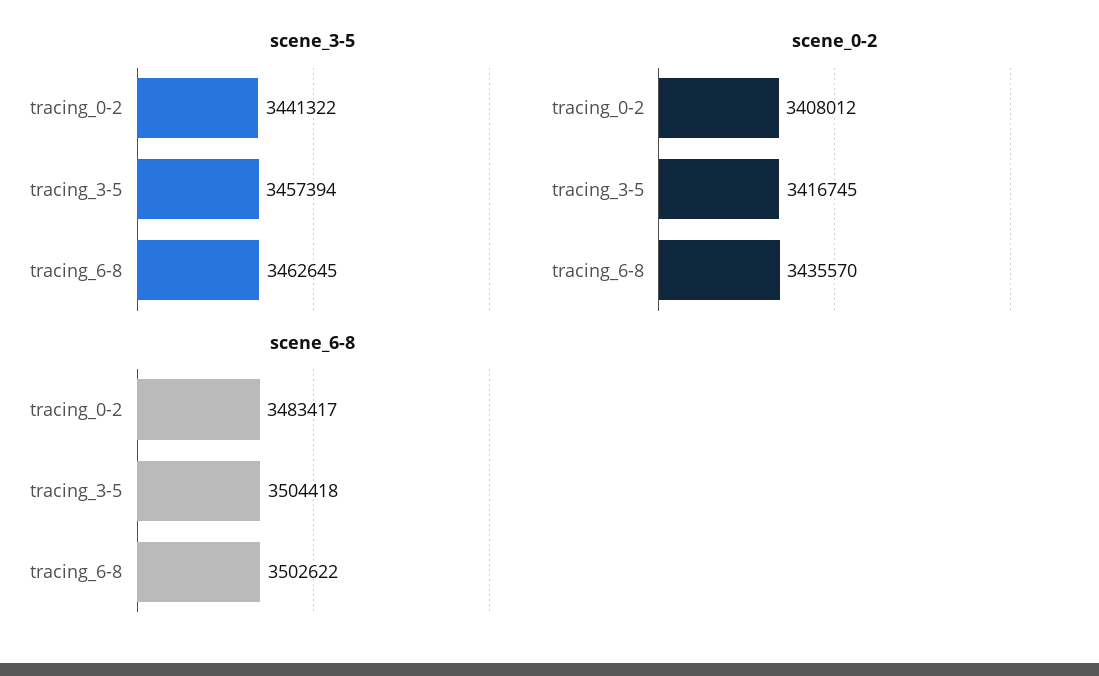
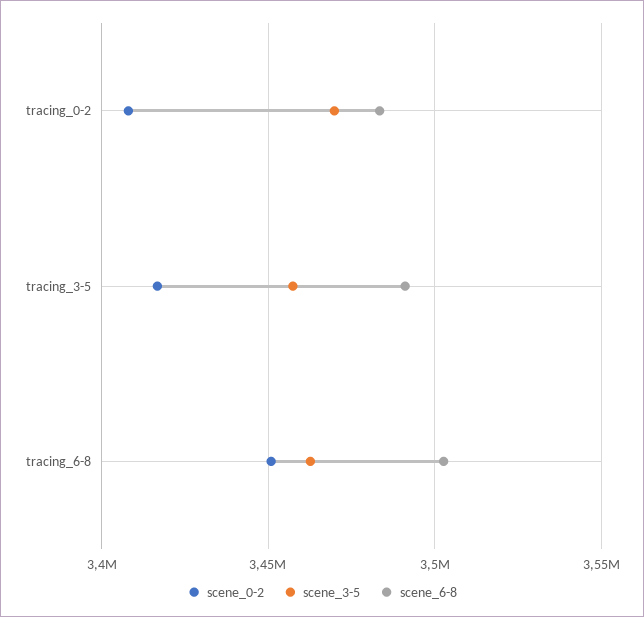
  {
    "scene_3-5": {
-     "tracing_0-2": 3441322,
+     "tracing_0-2": 3470000,
      "tracing_3-5": 3457394,
      "tracing_6-8": 3462645
    },
    "scene_0-2": {
      "tracing_0-2": 3408012,
      "tracing_3-5": 3416745,
-     "tracing_6-8": 3435570
+     "tracing_6-8": 3450000
    },
    "scene_6-8": {
      "tracing_0-2": 3483417,
-     "tracing_3-5": 3504418,
+     "tracing_3-5": 3490000,
      "tracing_6-8": 3502622
    }
  }

